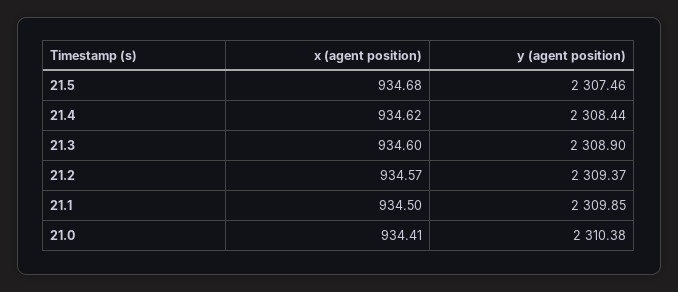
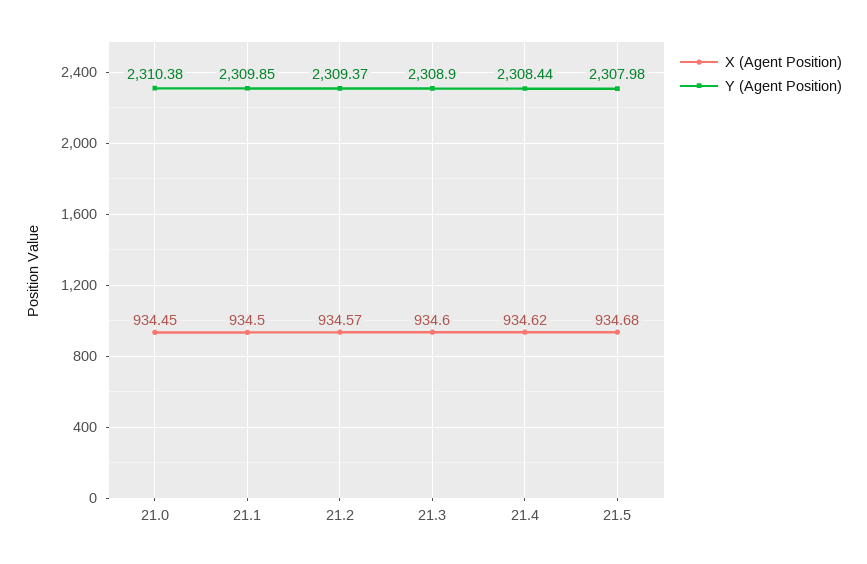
  {
    "x (agent position)": {
      "21.5": 934.68,
      "21.4": 934.62,
      "21.3": 934.6,
      "21.2": 934.57,
      "21.1": 934.5,
-     "21.0": 934.41
+     "21.0": 934.45
    },
    "y (agent position)": {
-     "21.5": 2307.46,
+     "21.5": 2307.98,
      "21.4": 2308.44,
      "21.3": 2308.9,
      "21.2": 2309.37,
      "21.1": 2309.85,
      "21.0": 2310.38
    }
  }

